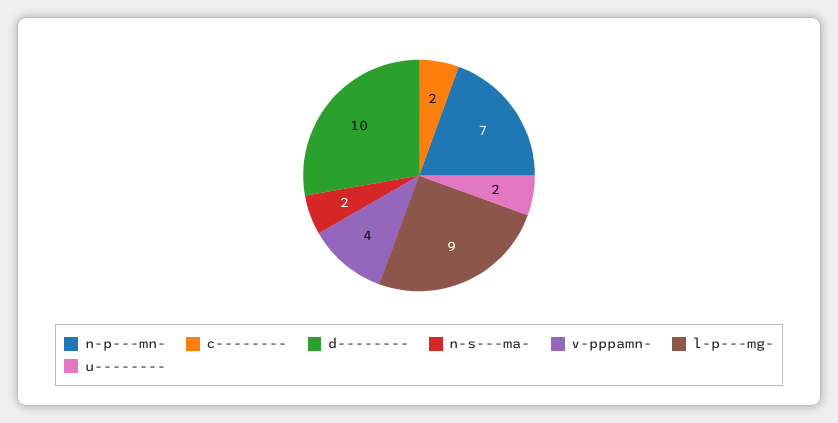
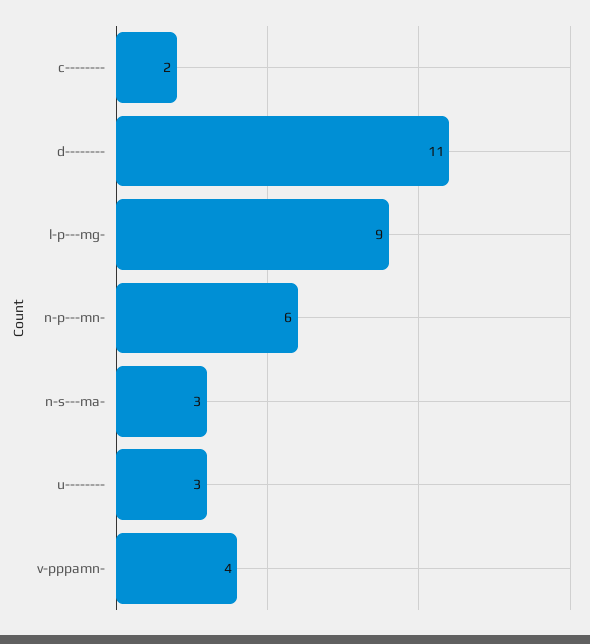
  {
-   "n-p---mn-": 7,
+   "n-p---mn-": 6,
    "c--------": 2,
-   "d--------": 10,
+   "d--------": 11,
-   "n-s---ma-": 2,
+   "n-s---ma-": 3,
    "v-pppamn-": 4,
    "l-p---mg-": 9,
-   "u--------": 2
+   "u--------": 3
  }

